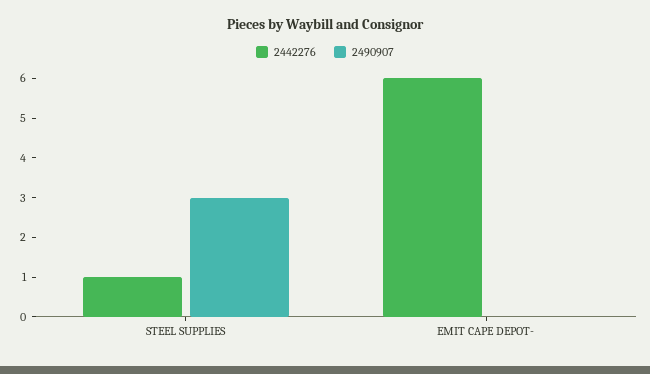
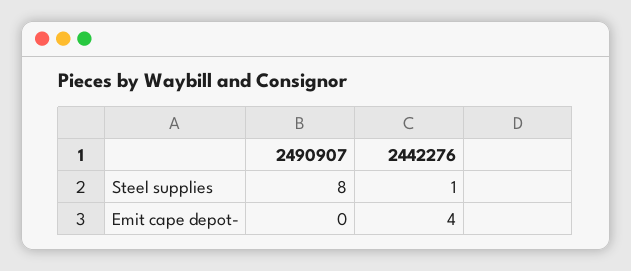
  {
    "2442276": {
      "STEEL SUPPLIES": 1,
-     "EMIT CAPE DEPOT-": 6
+     "EMIT CAPE DEPOT-": 4
    },
    "2490907": {
-     "STEEL SUPPLIES": 3,
+     "STEEL SUPPLIES": 8,
      "EMIT CAPE DEPOT-": 0
    }
  }

